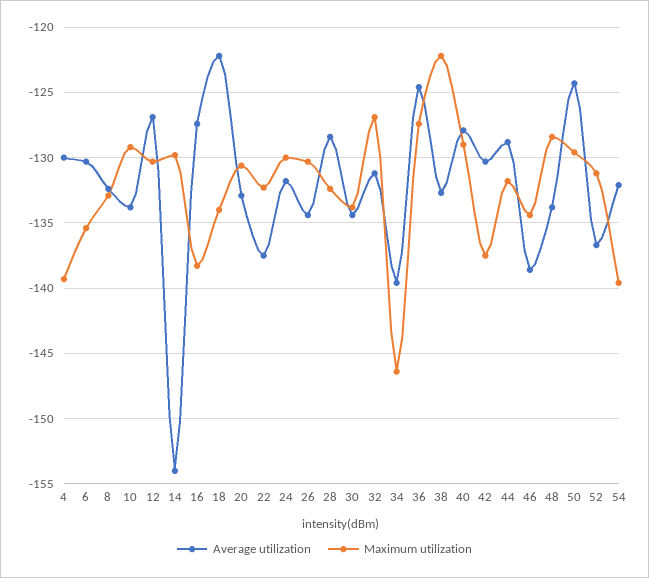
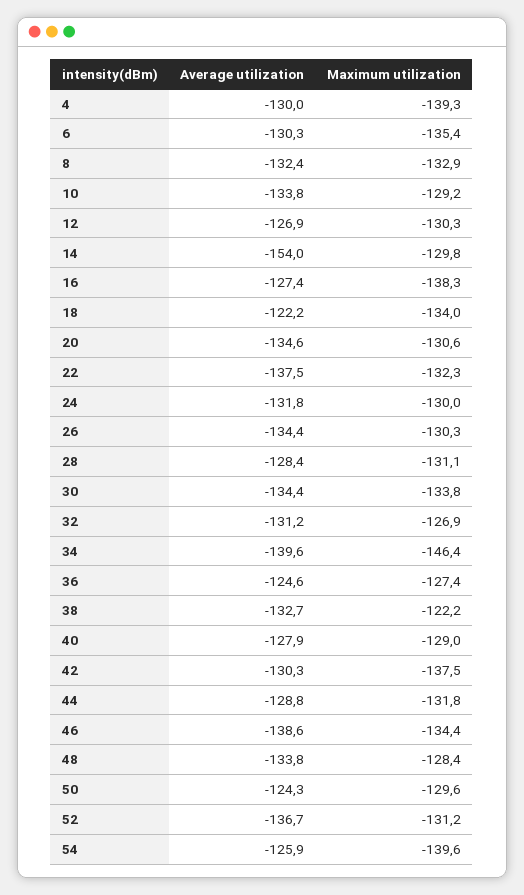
  {
    "Average utilization": {
      "4": -130,
      "6": -130.3,
      "8": -132.4,
      "10": -133.8,
      "12": -126.9,
      "14": -154,
      "16": -127.4,
      "18": -122.2,
-     "20": -133,
+     "20": -134.6,
      "22": -137.5,
      "24": -131.8,
      "26": -134.4,
      "28": -128.4,
      "30": -134.4,
      "32": -131.2,
      "34": -139.6,
      "36": -124.6,
      "38": -132.7,
      "40": -127.9,
      "42": -130.3,
      "44": -128.8,
      "46": -138.6,
      "48": -133.8,
      "50": -124.3,
      "52": -136.7,
-     "54": -132
+     "54": -125.9
    },
    "Maximum utilization": {
      "4": -139.3,
      "6": -135.4,
      "8": -132.9,
      "10": -129.2,
      "12": -130.3,
      "14": -129.8,
      "16": -138.3,
      "18": -134,
      "20": -130.6,
      "22": -132.3,
      "24": -130,
      "26": -130.3,
-     "28": -132.5,
+     "28": -131.1,
      "30": -133.8,
      "32": -126.9,
      "34": -146.4,
      "36": -127.4,
      "38": -122.2,
      "40": -129,
      "42": -137.5,
      "44": -131.8,
      "46": -134.4,
      "48": -128.4,
      "50": -129.6,
      "52": -131.2,
      "54": -139.6
    }
  }

